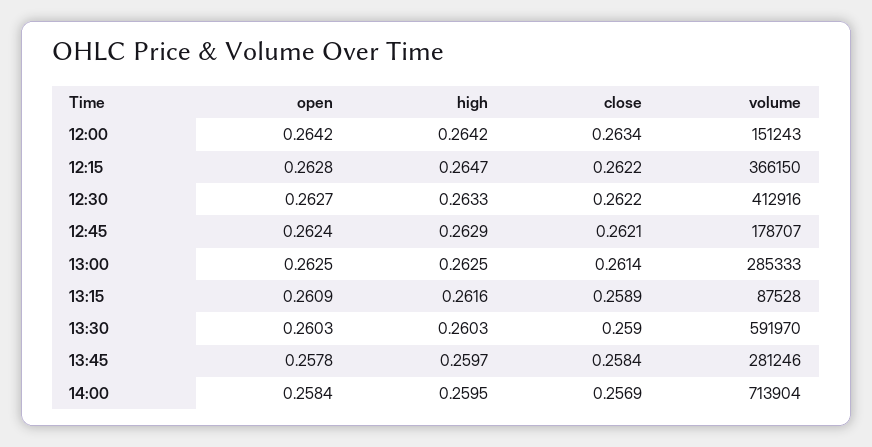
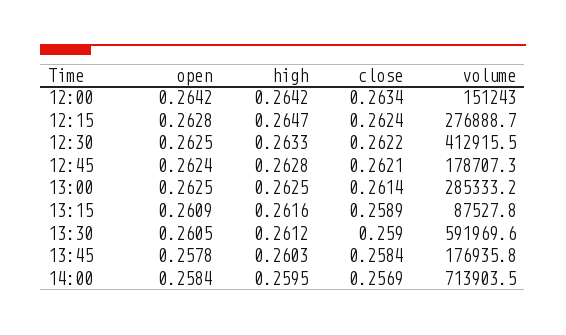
  {
    "open": {
      "12:00": 0.2642,
      "12:15": 0.2628,
-     "12:30": 0.2627,
+     "12:30": 0.2625,
      "12:45": 0.2624,
      "13:00": 0.2625,
      "13:15": 0.2609,
-     "13:30": 0.2603,
+     "13:30": 0.2605,
      "13:45": 0.2578,
      "14:00": 0.2584
    },
    "high": {
      "12:00": 0.2642,
      "12:15": 0.2647,
      "12:30": 0.2633,
-     "12:45": 0.2629,
+     "12:45": 0.2628,
      "13:00": 0.2625,
      "13:15": 0.2616,
-     "13:30": 0.2603,
+     "13:30": 0.2612,
-     "13:45": 0.2597,
+     "13:45": 0.2603,
      "14:00": 0.2595
    },
    "close": {
      "12:00": 0.2634,
-     "12:15": 0.2622,
+     "12:15": 0.2624,
      "12:30": 0.2622,
      "12:45": 0.2621,
      "13:00": 0.2614,
      "13:15": 0.2589,
      "13:30": 0.259,
      "13:45": 0.2584,
      "14:00": 0.2569
    },
    "volume": {
      "12:00": 151243,
-     "12:15": 366150,
+     "12:15": 276888.7,
      "12:30": 412915.5,
      "12:45": 178707.3,
      "13:00": 285333.2,
      "13:15": 87527.8,
      "13:30": 591969.6,
-     "13:45": 281246,
+     "13:45": 176935.8,
      "14:00": 713903.5
    }
  }

